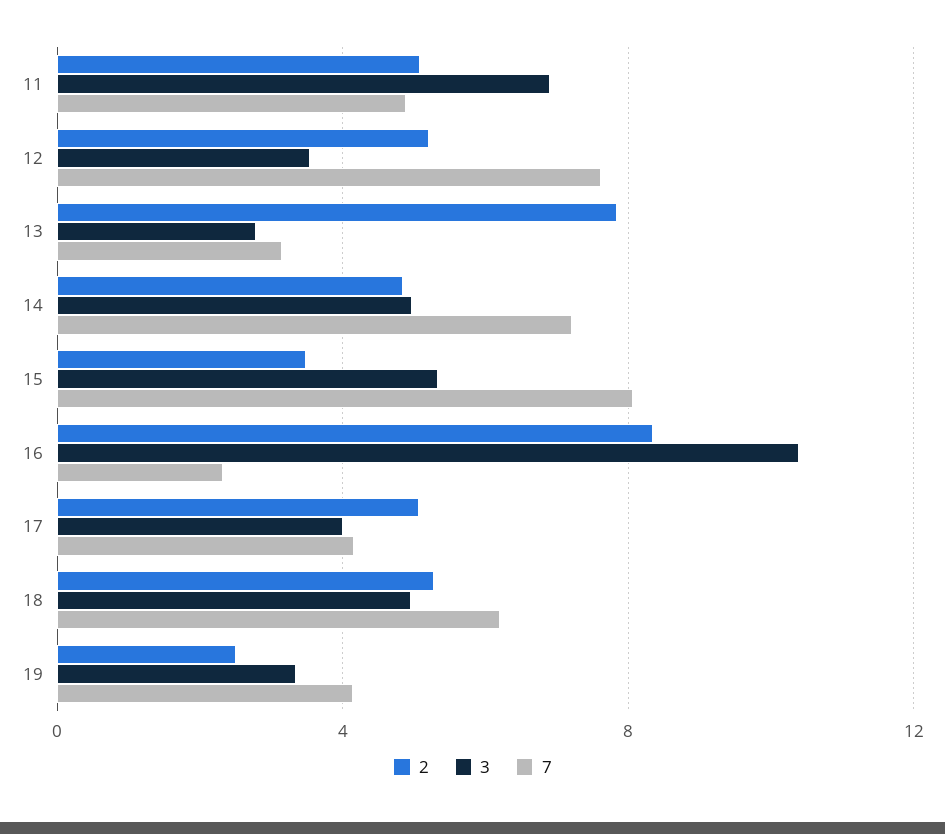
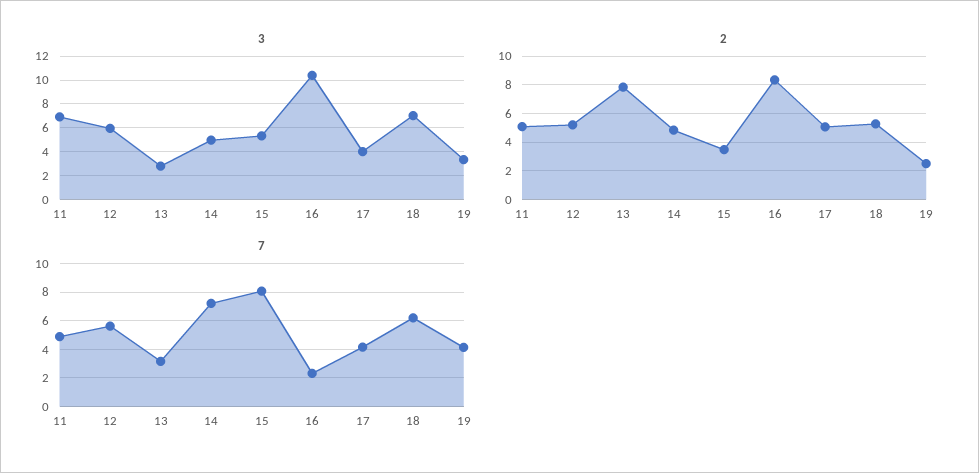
  {
    "2": {
      "11": 5,
      "12": 5,
      "13": 8,
      "14": 5,
      "15": 3.5,
      "16": 8.5,
      "17": 5,
      "18": 5.5,
      "19": 2.5
    },
    "3": {
      "11": 7,
-     "12": 3.5,
+     "12": 6,
      "13": 3,
      "14": 5,
      "15": 5.5,
      "16": 10.5,
      "17": 4,
-     "18": 5,
+     "18": 7,
      "19": 3.5
    },
    "7": {
      "11": 5,
-     "12": 7.5,
+     "12": 5.5,
      "13": 3,
      "14": 7,
      "15": 8,
      "16": 2.5,
      "17": 4,
      "18": 6,
      "19": 4
    }
  }

